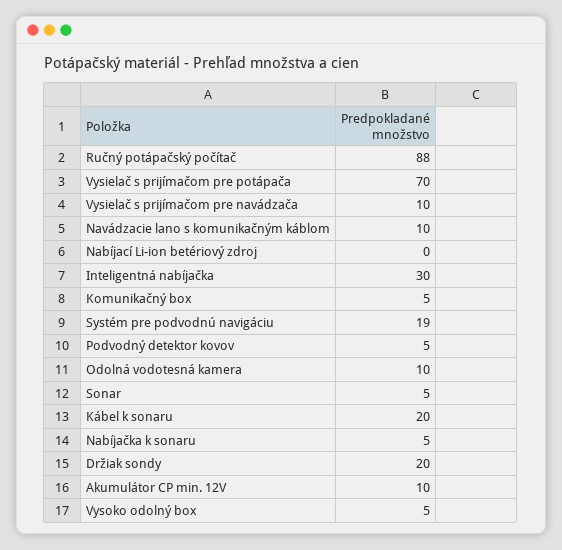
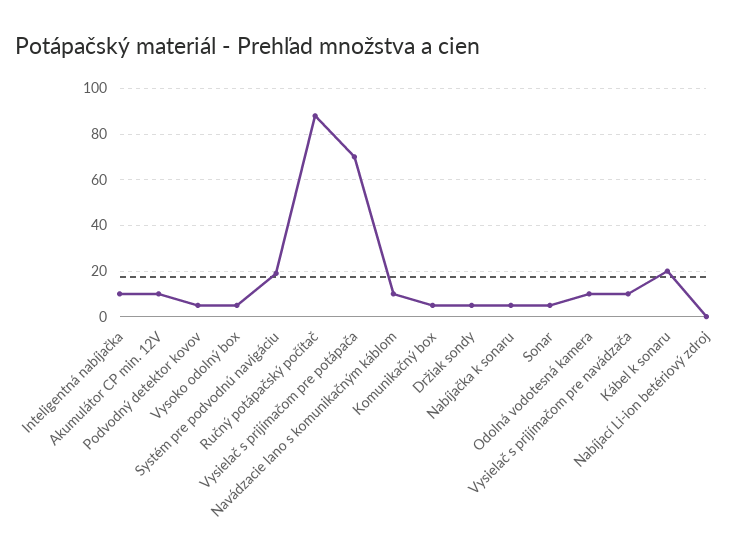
  {
    "Ručný potápačský počítač": 88,
    "Vysielač s prijímačom pre potápača": 70,
    "Vysielač s prijímačom pre navádzača": 10,
    "Navádzacie lano s komunikačným káblom": 10,
    "Nabíjací Li-ion betériový zdroj": 0,
-   "Inteligentná nabíjačka": 30,
+   "Inteligentná nabíjačka": 10,
    "Komunikačný box": 5,
    "Systém pre podvodnú navigáciu": 19,
    "Podvodný detektor kovov": 5,
    "Odolná vodotesná kamera": 10,
    "Sonar": 5,
    "Kábel k sonaru": 20,
    "Nabíjačka k sonaru": 5,
-   "Držiak sondy": 20,
+   "Držiak sondy": 5,
    "Akumulátor CP min. 12V": 10,
    "Vysoko odolný box": 5
  }

